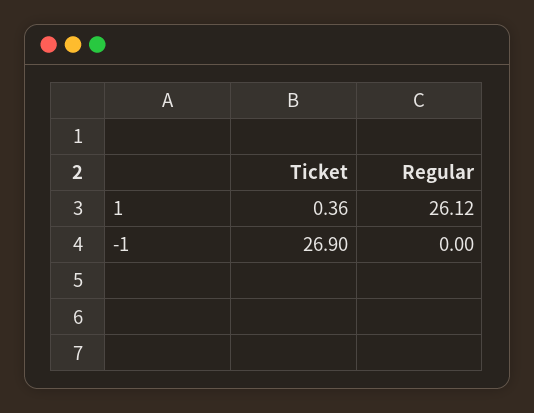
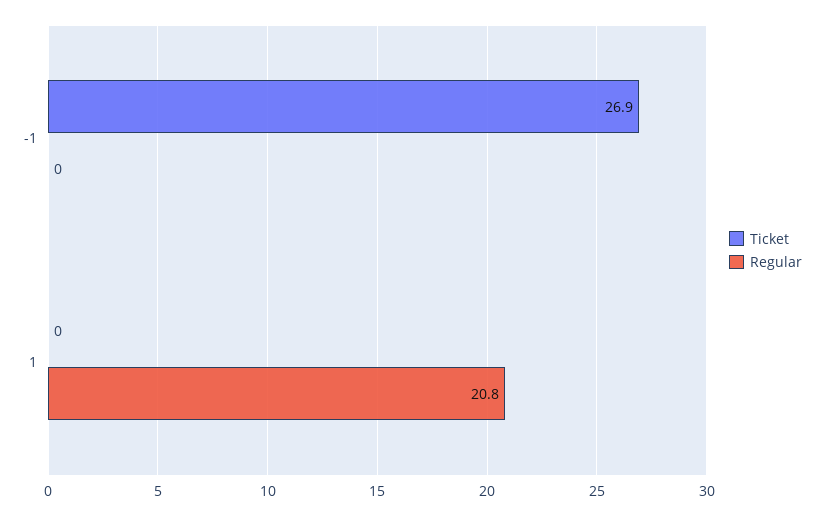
  {
    "Ticket": {
-     "1": 0.36,
+     "1": 0,
      "-1": 26.9
    },
    "Regular": {
-     "1": 26.12,
+     "1": 20.8,
      "-1": 0
    }
  }

